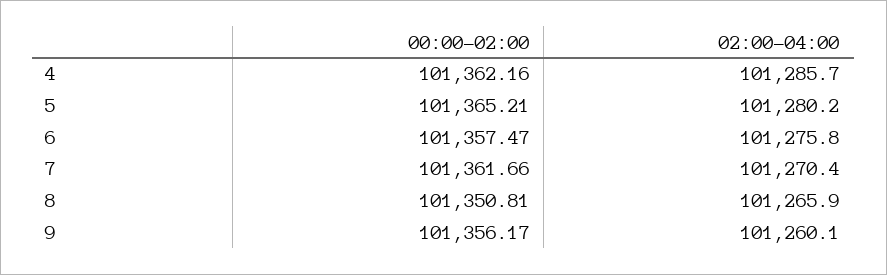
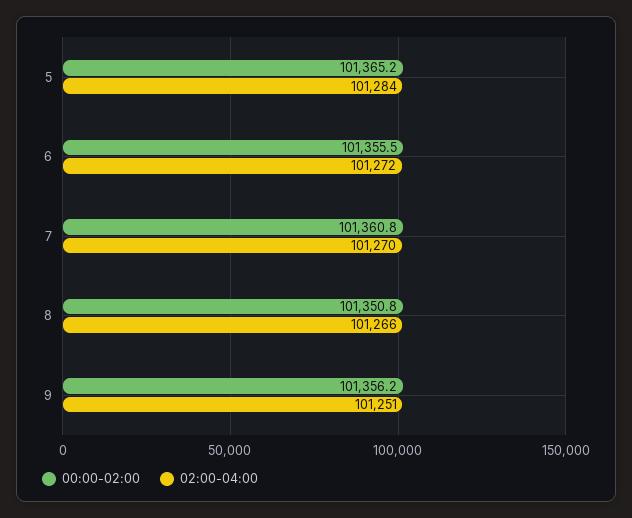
  {
    "00:00-02:00": {
-     "4": 101362.16,
      "5": 101365.21,
-     "6": 101357.47,
+     "6": 101355.5,
-     "7": 101361.66,
+     "7": 101360.8,
      "8": 101350.81,
      "9": 101356.17
    },
    "02:00-04:00": {
-     "4": 101285.7,
-     "5": 101280.2,
+     "5": 101284,
-     "6": 101275.8,
+     "6": 101272,
      "7": 101270.4,
      "8": 101265.9,
-     "9": 101260.1
+     "9": 101251
    }
  }

